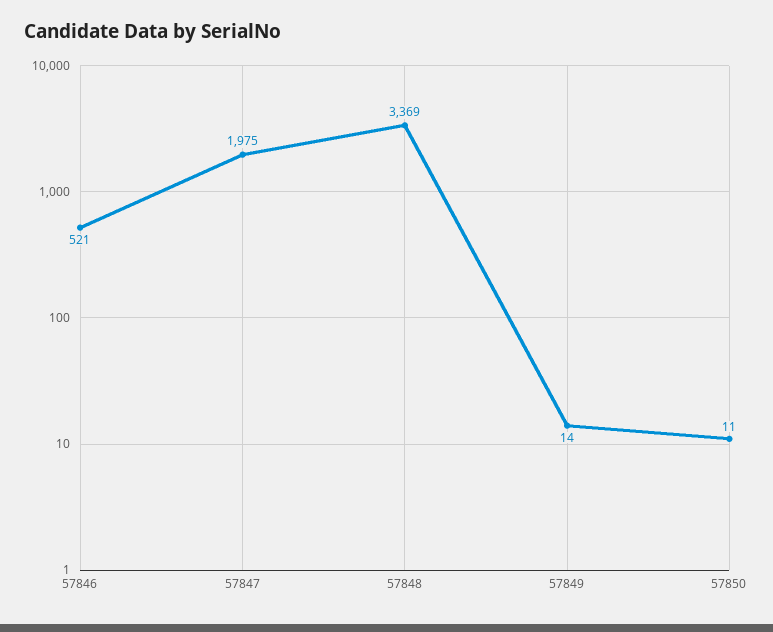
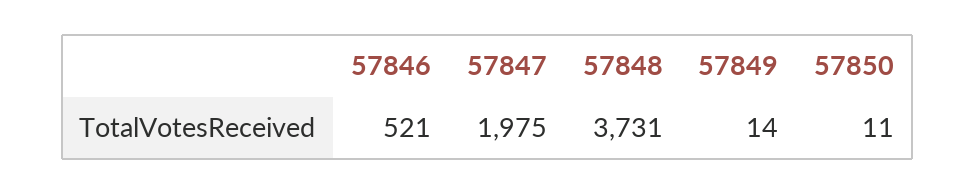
  {
    "57846": 521,
    "57847": 1975,
-   "57848": 3369,
+   "57848": 3731,
    "57849": 14,
    "57850": 11
  }

